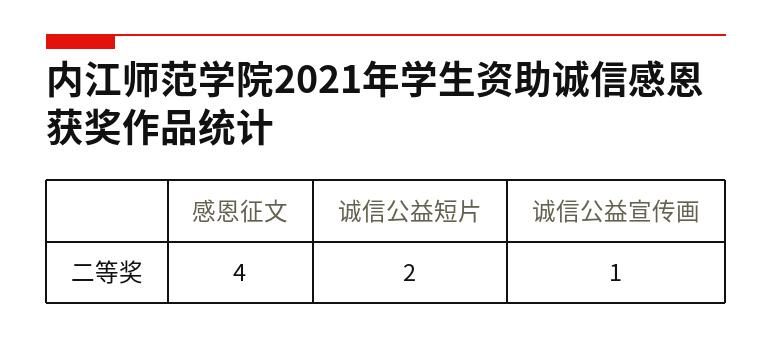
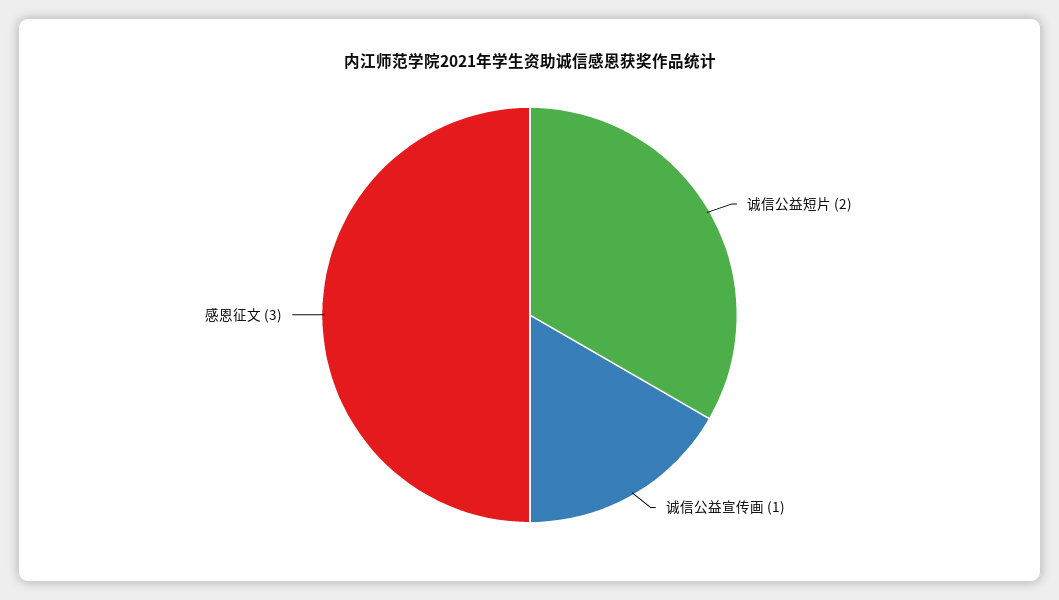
  {
-   "感恩征文": 4,
+   "感恩征文": 3,
    "诚信公益短片": 2,
    "诚信公益宣传画": 1
  }

